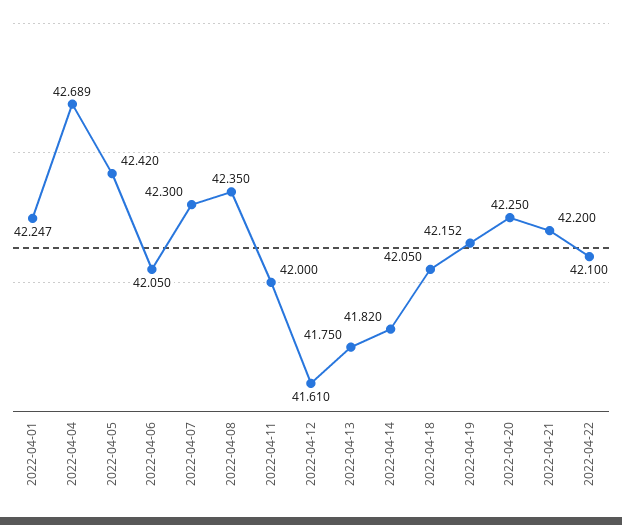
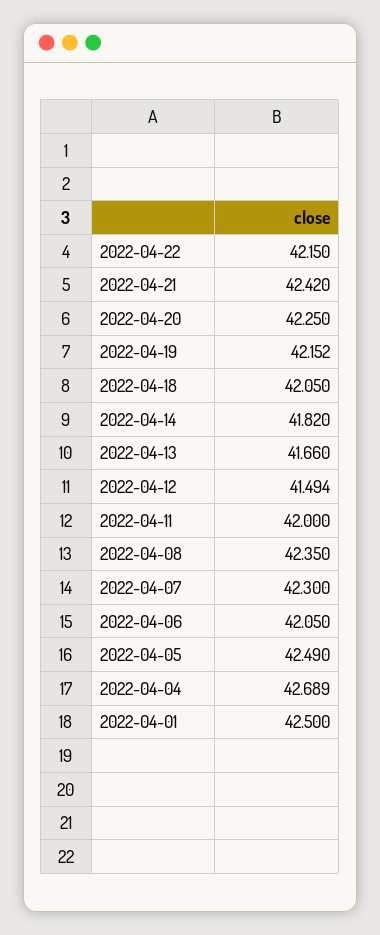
  {
-   "2022-04-01": 42.247,
+   "2022-04-01": 42.5,
    "2022-04-04": 42.689,
-   "2022-04-05": 42.42,
+   "2022-04-05": 42.49,
    "2022-04-06": 42.05,
    "2022-04-07": 42.3,
    "2022-04-08": 42.35,
    "2022-04-11": 42,
-   "2022-04-12": 41.61,
+   "2022-04-12": 41.494,
-   "2022-04-13": 41.75,
+   "2022-04-13": 41.66,
    "2022-04-14": 41.82,
    "2022-04-18": 42.05,
    "2022-04-19": 42.152,
    "2022-04-20": 42.25,
-   "2022-04-21": 42.2,
+   "2022-04-21": 42.42,
-   "2022-04-22": 42.1
+   "2022-04-22": 42.15
  }

